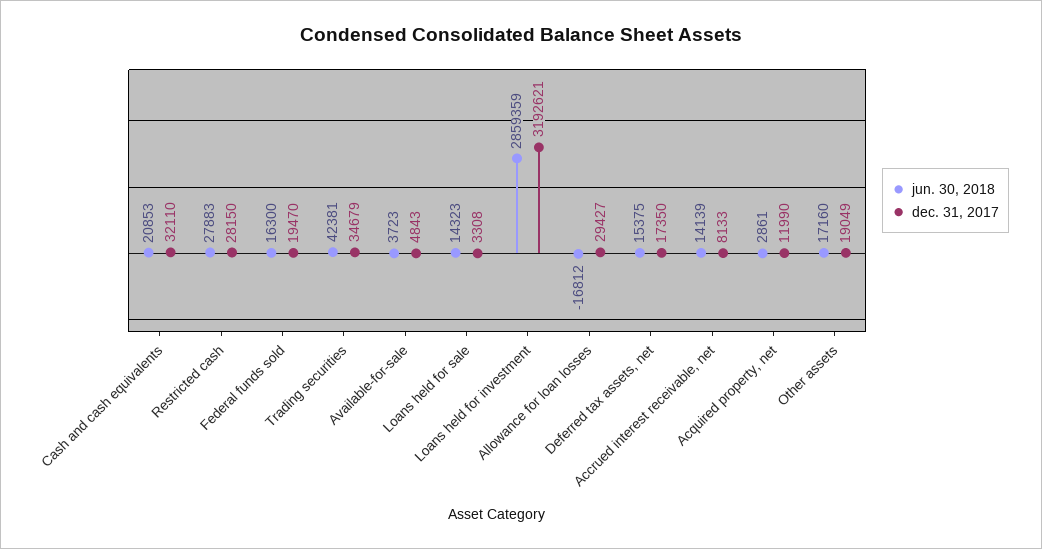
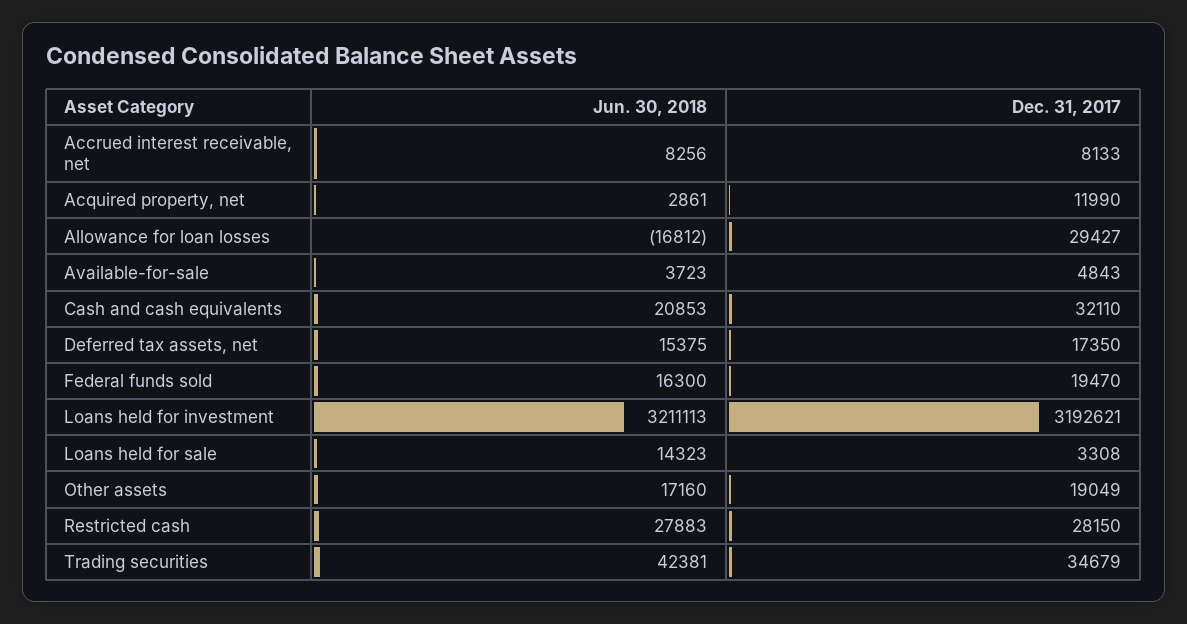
  {
    "jun. 30, 2018": {
      "Cash and cash equivalents": 20853,
      "Restricted cash": 27883,
      "Federal funds sold": 16300,
      "Trading securities": 42381,
      "Available-for-sale": 3723,
      "Loans held for sale": 14323,
-     "Loans held for investment": 2859359,
+     "Loans held for investment": 3211113,
      "Allowance for loan losses": -16812,
      "Deferred tax assets, net": 15375,
-     "Accrued interest receivable, net": 14139,
+     "Accrued interest receivable, net": 8256,
      "Acquired property, net": 2861,
      "Other assets": 17160
    },
    "dec. 31, 2017": {
      "Cash and cash equivalents": 32110,
      "Restricted cash": 28150,
      "Federal funds sold": 19470,
      "Trading securities": 34679,
      "Available-for-sale": 4843,
      "Loans held for sale": 3308,
      "Loans held for investment": 3192621,
      "Allowance for loan losses": 29427,
      "Deferred tax assets, net": 17350,
      "Accrued interest receivable, net": 8133,
      "Acquired property, net": 11990,
      "Other assets": 19049
    }
  }

